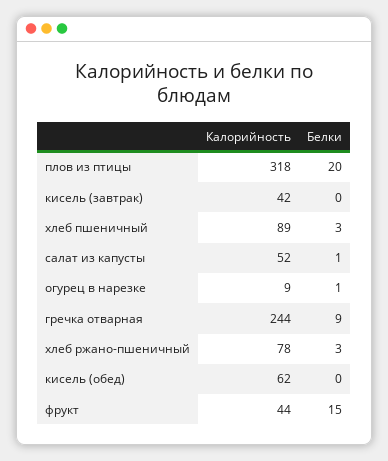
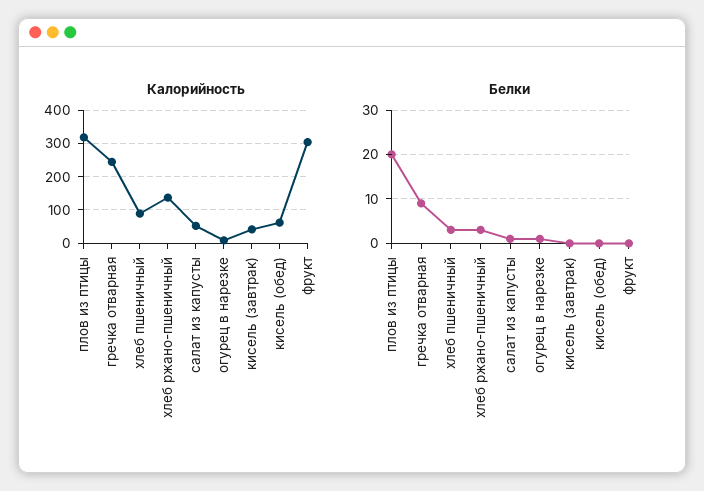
  {
    "Калорийность": {
      "плов из птицы": 318,
      "кисель (завтрак)": 42,
      "хлеб пшеничный": 89,
      "салат из капусты": 52,
      "огурец в нарезке": 9,
      "гречка отварная": 244,
-     "хлеб ржано-пшеничный": 78,
+     "хлеб ржано-пшеничный": 140,
      "кисель (обед)": 62,
-     "фрукт": 44
+     "фрукт": 300
    },
    "Белки": {
      "плов из птицы": 20,
      "кисель (завтрак)": 0,
      "хлеб пшеничный": 3,
      "салат из капусты": 1,
      "огурец в нарезке": 1,
      "гречка отварная": 9,
      "хлеб ржано-пшеничный": 3,
      "кисель (обед)": 0,
-     "фрукт": 15
+     "фрукт": 0
    }
  }

